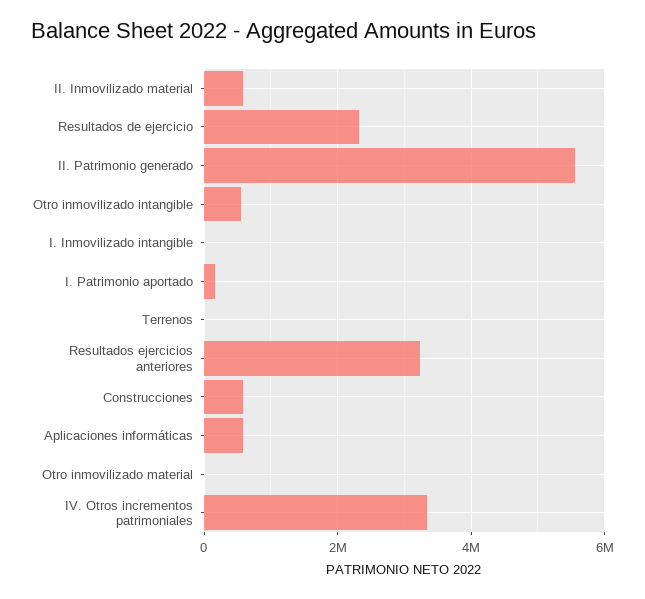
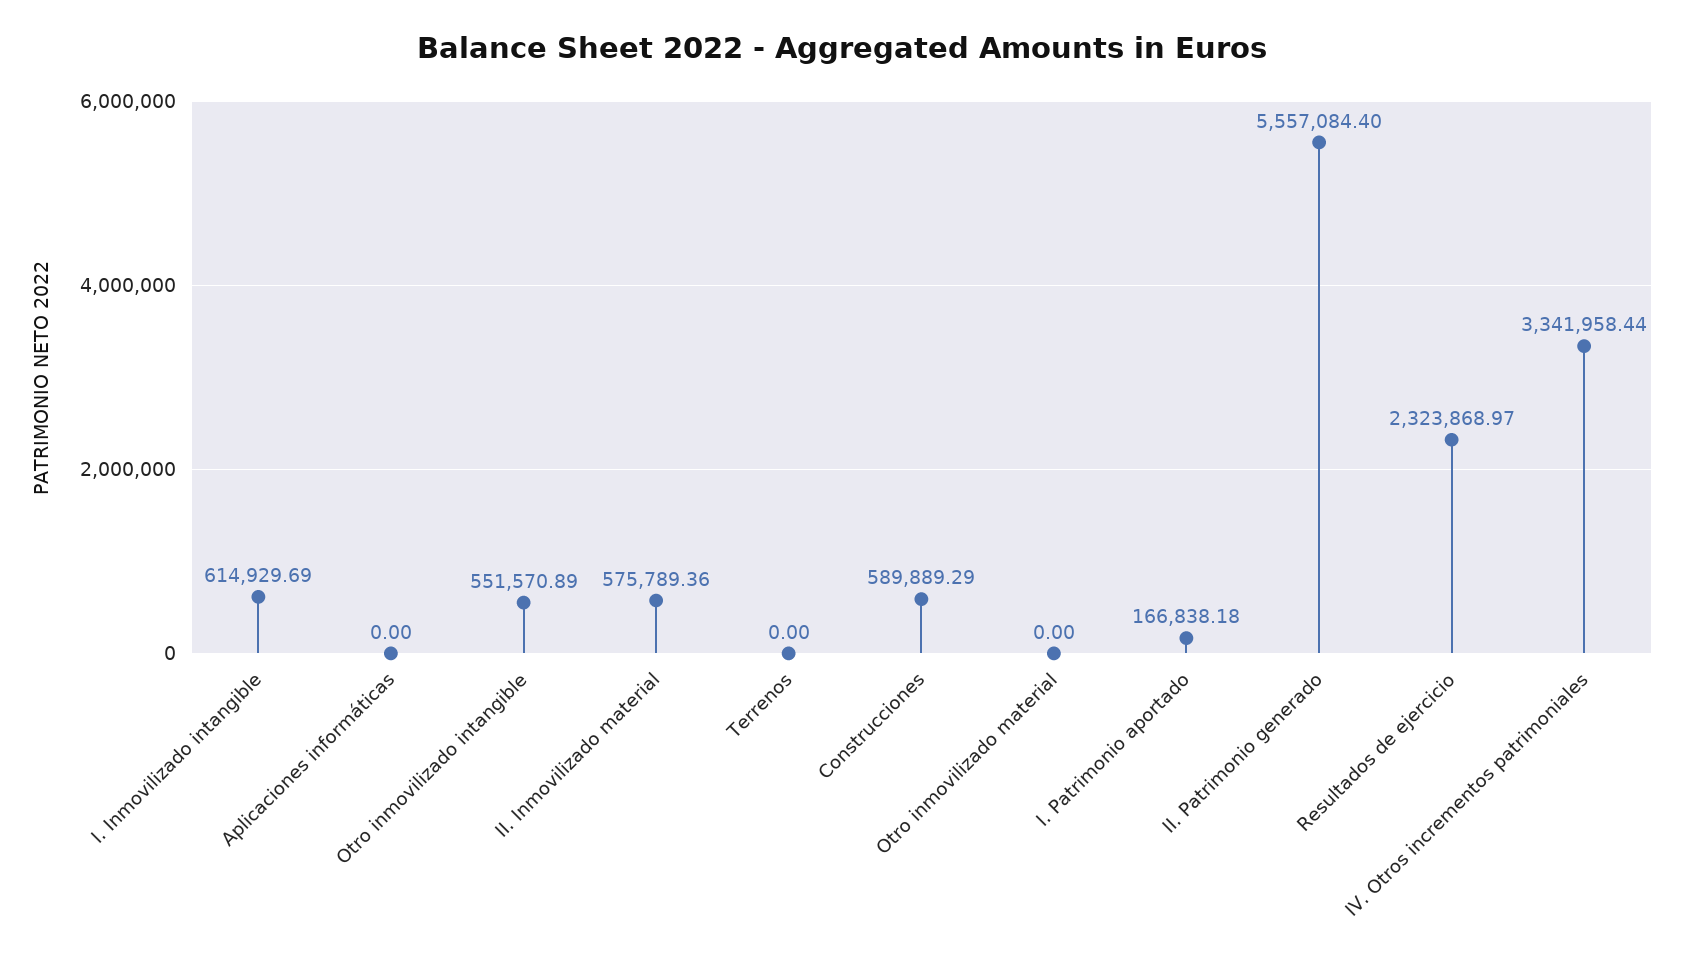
  {
    "II. Inmovilizado material": 575789.36,
    "Resultados de ejercicio": 2323868.97,
    "II. Patrimonio generado": 5557084.4,
    "Otro inmovilizado intangible": 551570.89,
-   "I. Inmovilizado intangible": 0,
+   "I. Inmovilizado intangible": 614929.69,
    "I. Patrimonio aportado": 166838.18,
    "Terrenos": 0,
-   "Resultados ejercicios anteriores": 3200000,
    "Construcciones": 589889.29,
-   "Aplicaciones informáticas": 600000,
+   "Aplicaciones informáticas": 0,
    "Otro inmovilizado material": 0,
    "IV. Otros incrementos patrimoniales": 3341958.44
  }

